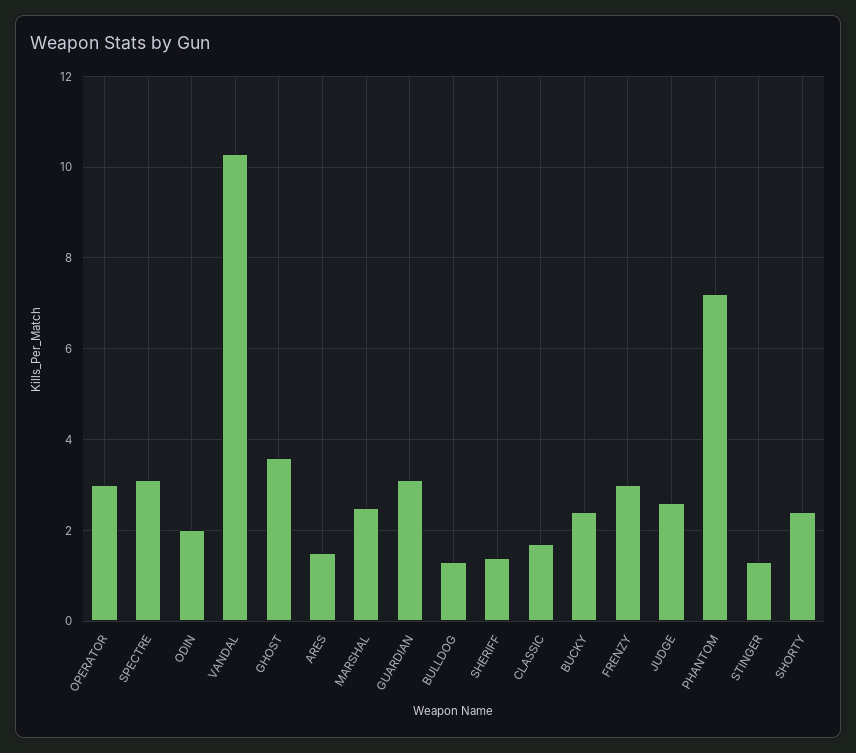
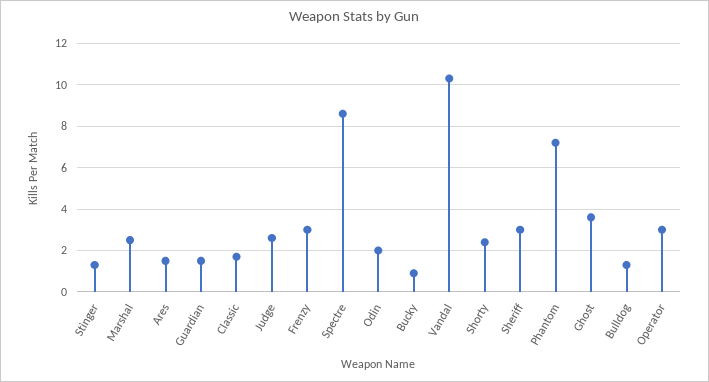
  {
    "OPERATOR": 3,
-   "SPECTRE": 3,
+   "SPECTRE": 8.5,
    "ODIN": 2,
    "VANDAL": 10.5,
    "GHOST": 3.5,
    "ARES": 1.5,
    "MARSHAL": 2.5,
-   "GUARDIAN": 3,
+   "GUARDIAN": 1.5,
    "BULLDOG": 1.5,
-   "SHERIFF": 1.5,
+   "SHERIFF": 3,
    "CLASSIC": 1.5,
-   "BUCKY": 2.5,
+   "BUCKY": 1,
    "FRENZY": 3,
    "JUDGE": 2.5,
    "PHANTOM": 7,
    "STINGER": 1.5,
    "SHORTY": 2.5
  }

